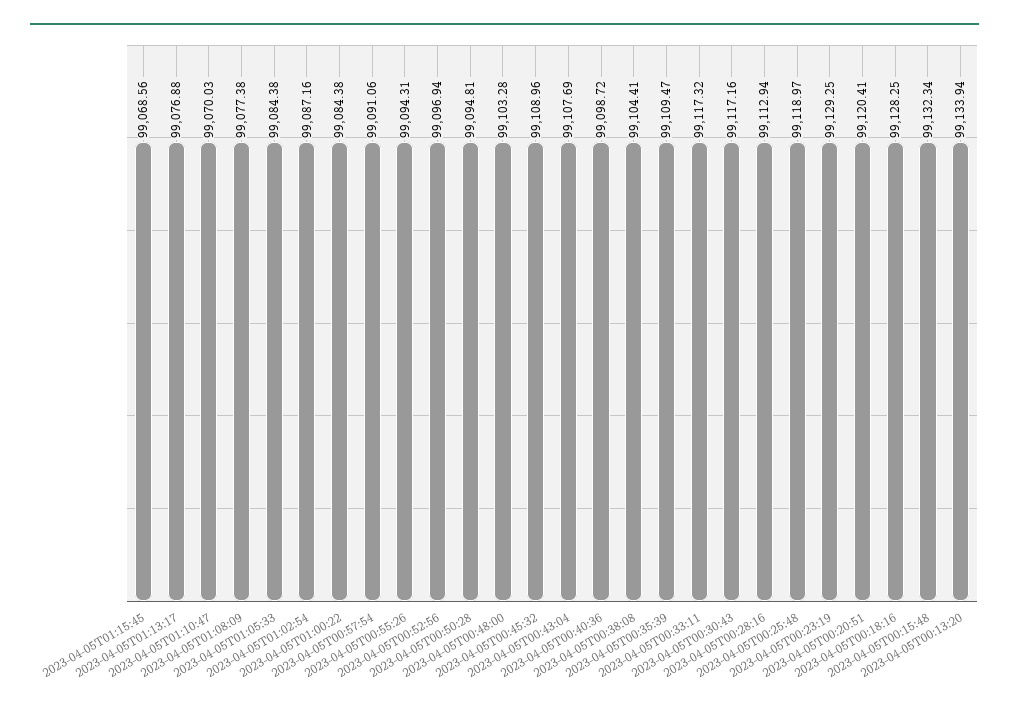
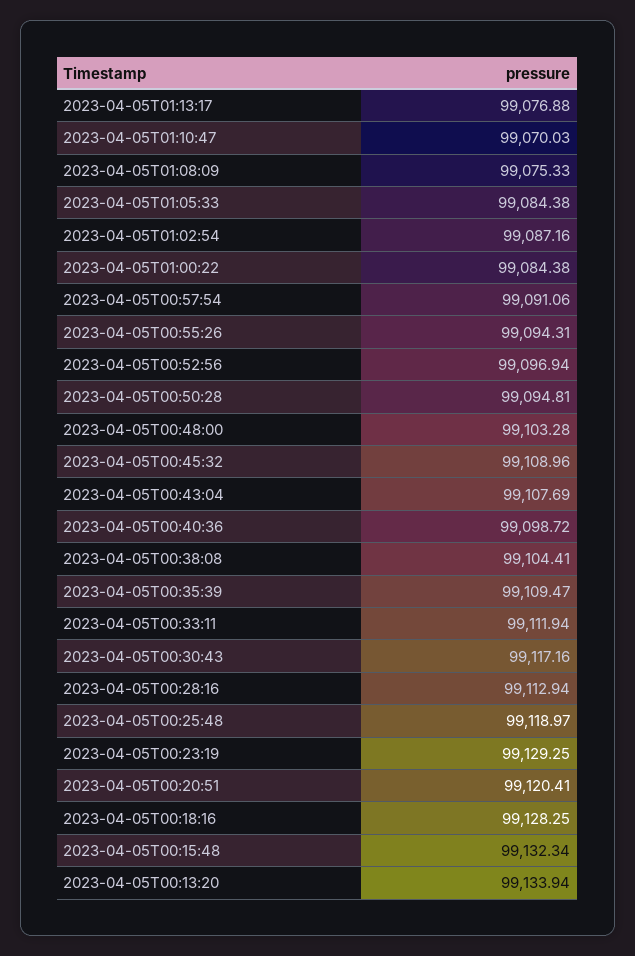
  {
-   "2023-04-05T01:15:45": 99068.56,
    "2023-04-05T01:13:17": 99076.88,
    "2023-04-05T01:10:47": 99070.03,
-   "2023-04-05T01:08:09": 99077.38,
+   "2023-04-05T01:08:09": 99075.33,
    "2023-04-05T01:05:33": 99084.38,
    "2023-04-05T01:02:54": 99087.16,
    "2023-04-05T01:00:22": 99084.38,
    "2023-04-05T00:57:54": 99091.06,
    "2023-04-05T00:55:26": 99094.31,
    "2023-04-05T00:52:56": 99096.94,
    "2023-04-05T00:50:28": 99094.81,
    "2023-04-05T00:48:00": 99103.28,
    "2023-04-05T00:45:32": 99108.96,
    "2023-04-05T00:43:04": 99107.69,
    "2023-04-05T00:40:36": 99098.72,
    "2023-04-05T00:38:08": 99104.41,
    "2023-04-05T00:35:39": 99109.47,
-   "2023-04-05T00:33:11": 99117.32,
+   "2023-04-05T00:33:11": 99111.94,
    "2023-04-05T00:30:43": 99117.16,
    "2023-04-05T00:28:16": 99112.94,
    "2023-04-05T00:25:48": 99118.97,
    "2023-04-05T00:23:19": 99129.25,
    "2023-04-05T00:20:51": 99120.41,
    "2023-04-05T00:18:16": 99128.25,
    "2023-04-05T00:15:48": 99132.34,
    "2023-04-05T00:13:20": 99133.94
  }

